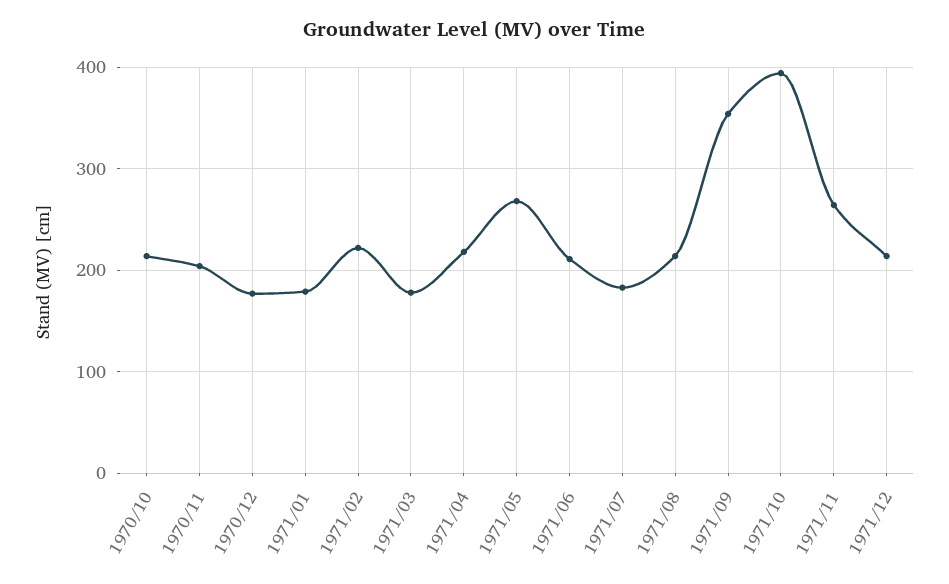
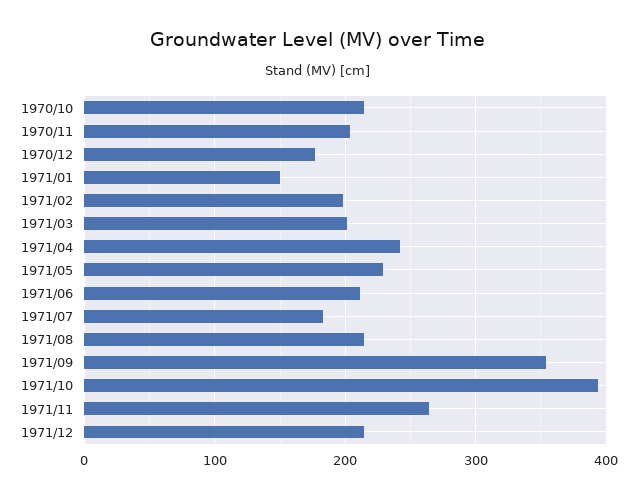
  {
    "1970/10": 210,
    "1970/11": 200,
    "1970/12": 180,
-   "1971/01": 180,
+   "1971/01": 150,
-   "1971/02": 220,
+   "1971/02": 200,
-   "1971/03": 180,
+   "1971/03": 200,
-   "1971/04": 220,
+   "1971/04": 240,
-   "1971/05": 270,
+   "1971/05": 230,
    "1971/06": 210,
    "1971/07": 180,
    "1971/08": 210,
    "1971/09": 350,
    "1971/10": 390,
    "1971/11": 260,
    "1971/12": 210
  }

